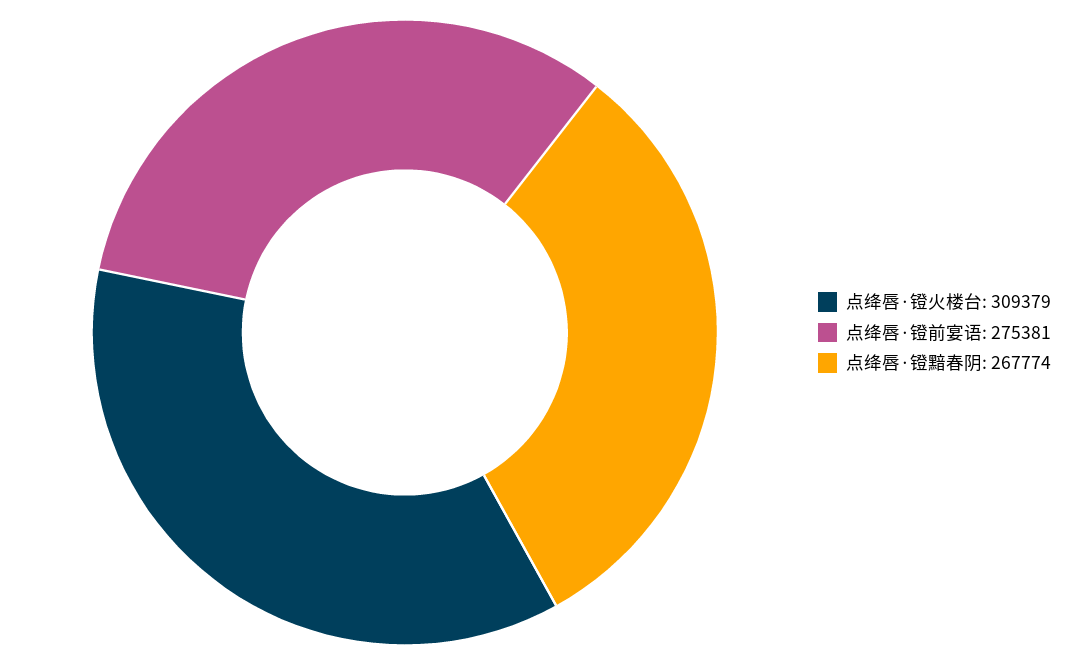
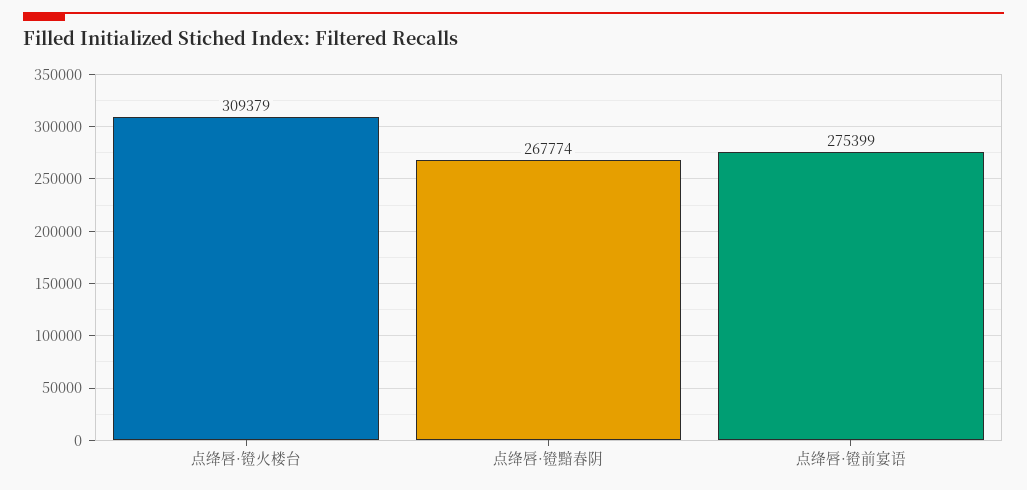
  {
    "点绛唇·镫火楼台": 309379,
-   "点绛唇·镫前宴语": 275381,
+   "点绛唇·镫前宴语": 275399,
    "点绛唇·镫黯春阴": 267774
  }

